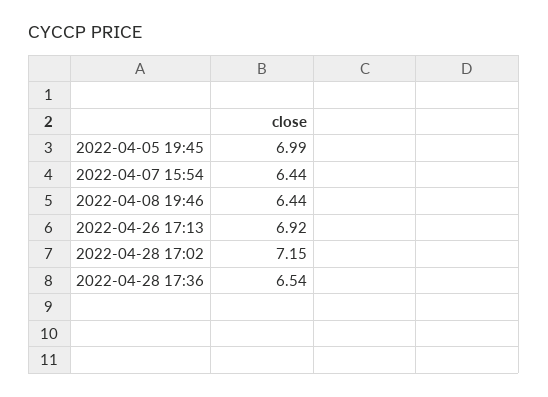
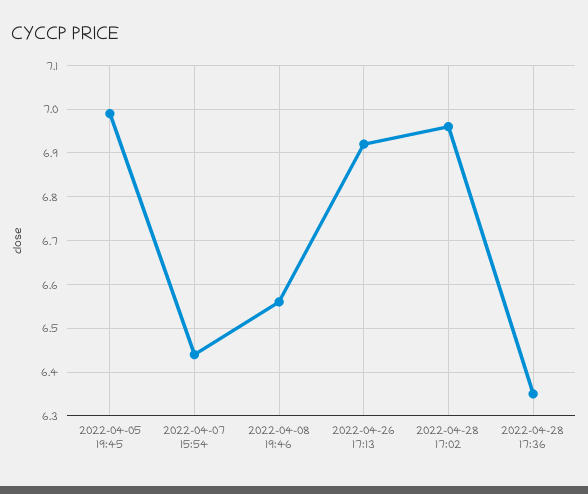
  {
    "2022-04-05 19:45": 6.99,
    "2022-04-07 15:54": 6.44,
-   "2022-04-08 19:46": 6.44,
+   "2022-04-08 19:46": 6.55,
    "2022-04-26 17:13": 6.92,
-   "2022-04-28 17:02": 7.15,
+   "2022-04-28 17:02": 6.95,
-   "2022-04-28 17:36": 6.54
+   "2022-04-28 17:36": 6.35
  }

